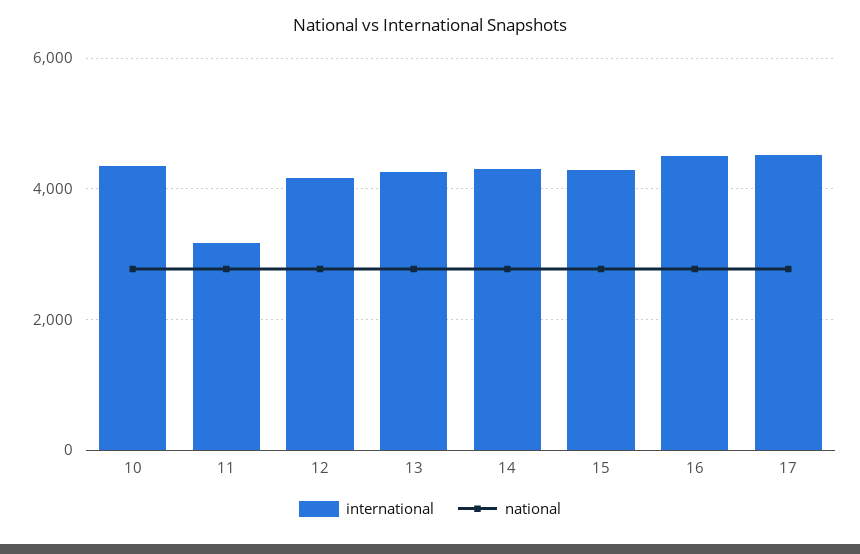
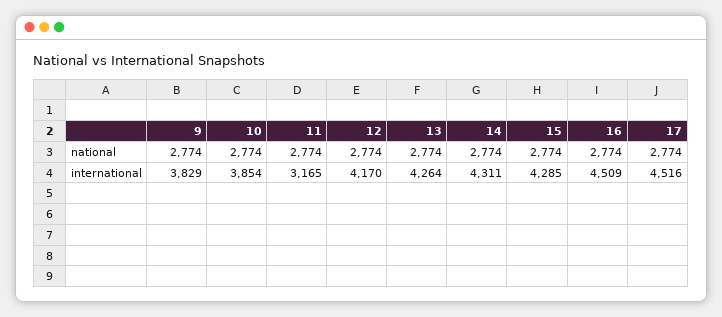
  {
    "international": {
-     "10": 4400,
+     "10": 3854,
      "11": 3165,
      "12": 4170,
      "13": 4264,
      "14": 4311,
      "15": 4285,
      "16": 4509,
-     "17": 4516
+     "17": 4516,
+     "9": 3829
    },
    "national": {
      "10": 2774,
      "11": 2774,
      "12": 2774,
      "13": 2774,
      "14": 2774,
      "15": 2774,
      "16": 2774,
-     "17": 2774
+     "17": 2774,
+     "9": 2774
    }
  }

